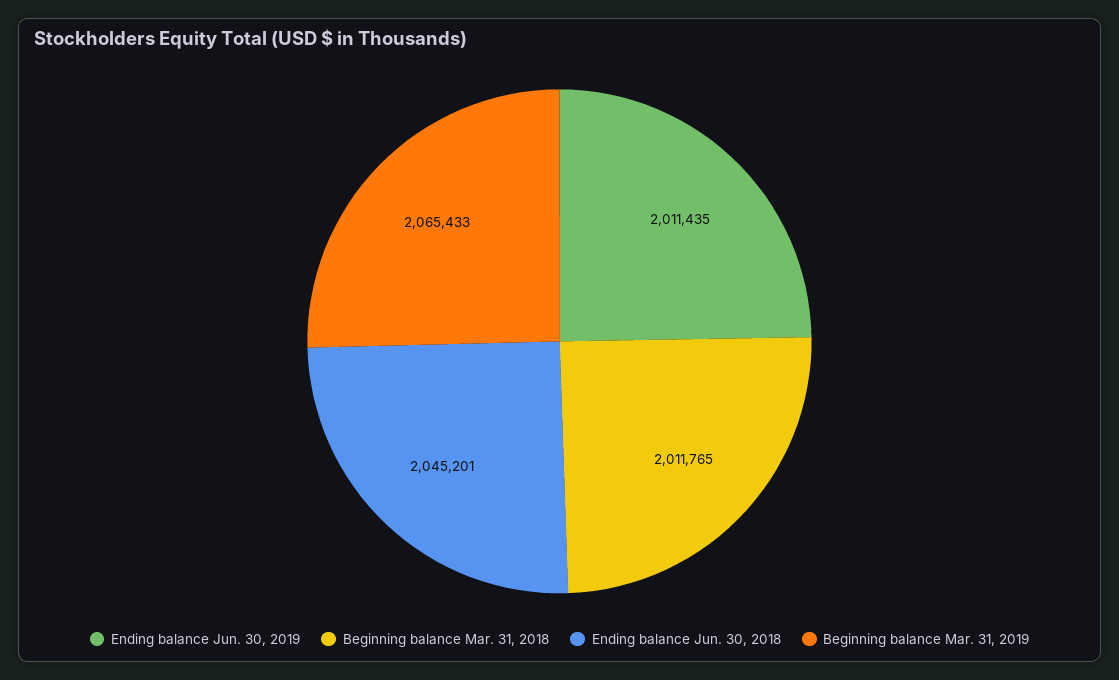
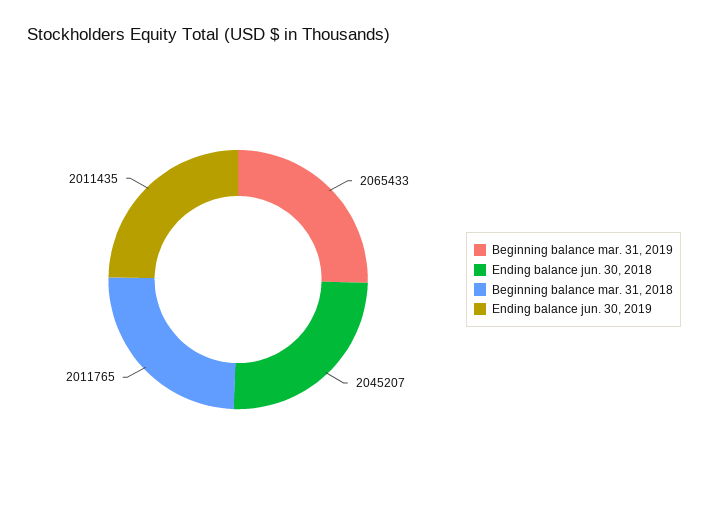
  {
    "Ending balance Jun. 30, 2019": 2011435,
    "Beginning balance Mar. 31, 2018": 2011765,
-   "Ending balance Jun. 30, 2018": 2045201,
+   "Ending balance Jun. 30, 2018": 2045207,
    "Beginning balance Mar. 31, 2019": 2065433
  }

